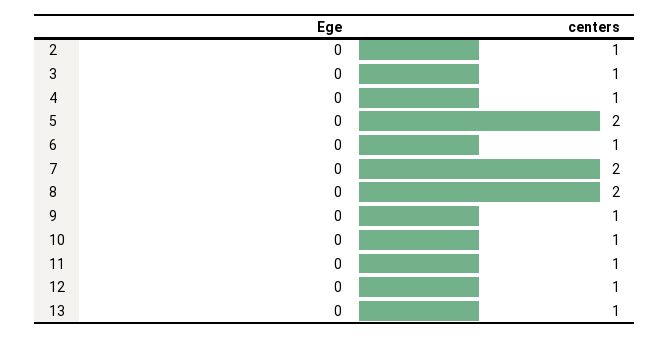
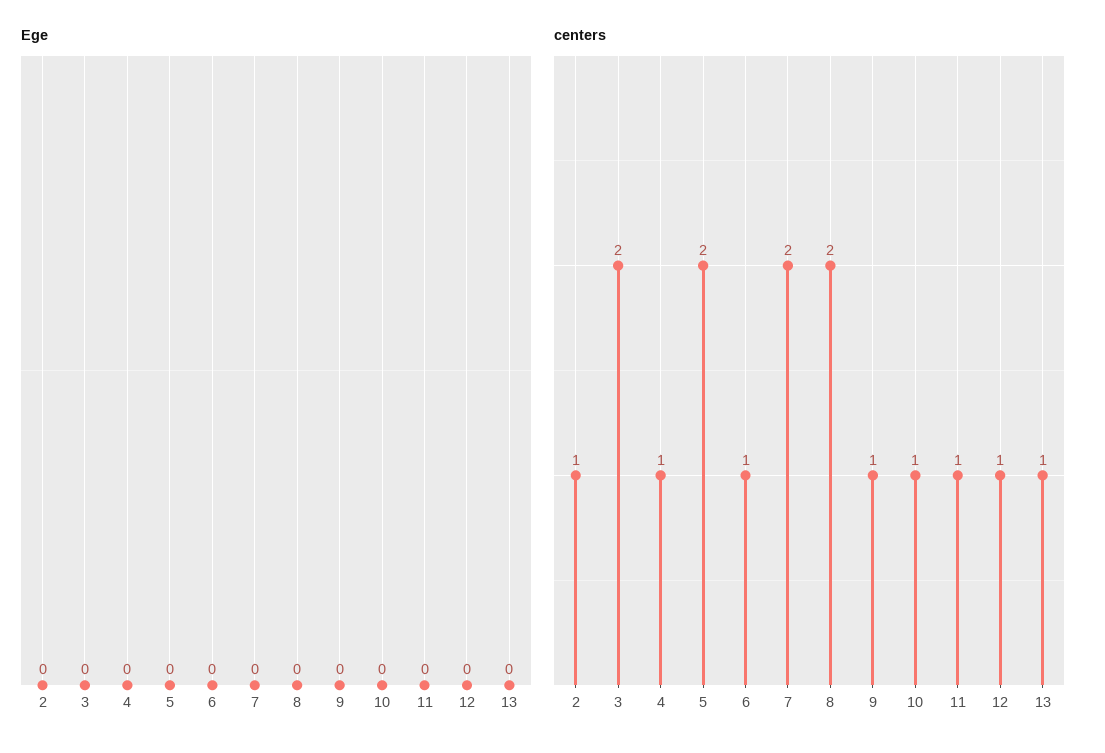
  {
    "Ege": {
      "2": 0,
      "3": 0,
      "4": 0,
      "5": 0,
      "6": 0,
      "7": 0,
      "8": 0,
      "9": 0,
      "10": 0,
      "11": 0,
      "12": 0,
      "13": 0
    },
    "centers": {
      "2": 1,
-     "3": 1,
+     "3": 2,
      "4": 1,
      "5": 2,
      "6": 1,
      "7": 2,
      "8": 2,
      "9": 1,
      "10": 1,
      "11": 1,
      "12": 1,
      "13": 1
    }
  }

